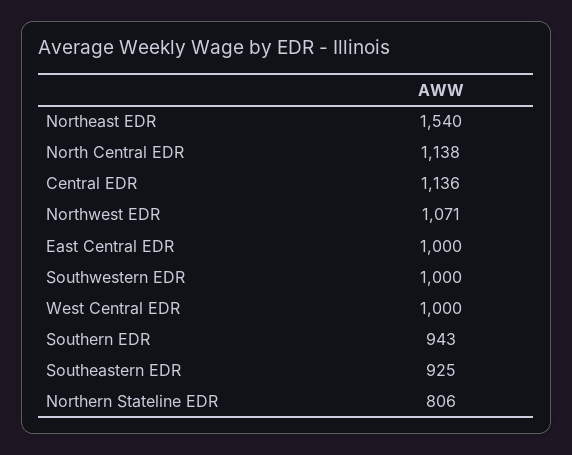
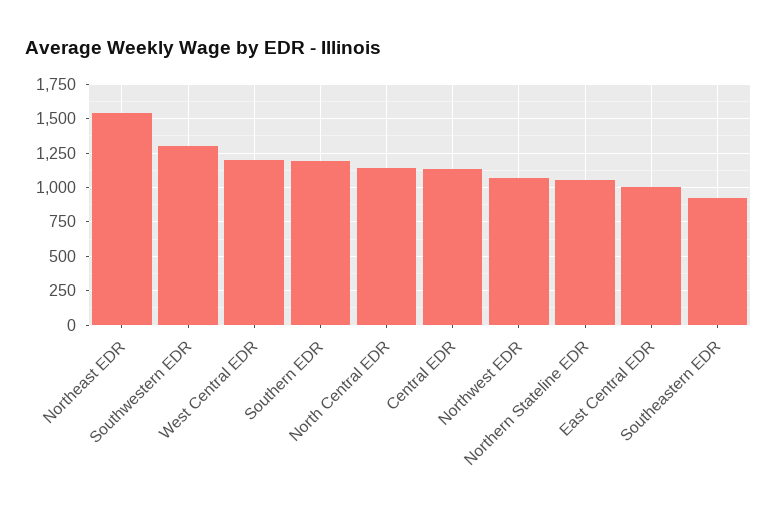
  {
    "Northeast EDR": 1540,
    "North Central EDR": 1138,
    "Central EDR": 1136,
    "Northwest EDR": 1071,
    "East Central EDR": 1000,
-   "Southwestern EDR": 1000,
+   "Southwestern EDR": 1300,
-   "West Central EDR": 1000,
+   "West Central EDR": 1200,
-   "Southern EDR": 943,
+   "Southern EDR": 1200,
    "Southeastern EDR": 925,
-   "Northern Stateline EDR": 806
+   "Northern Stateline EDR": 1050
  }

